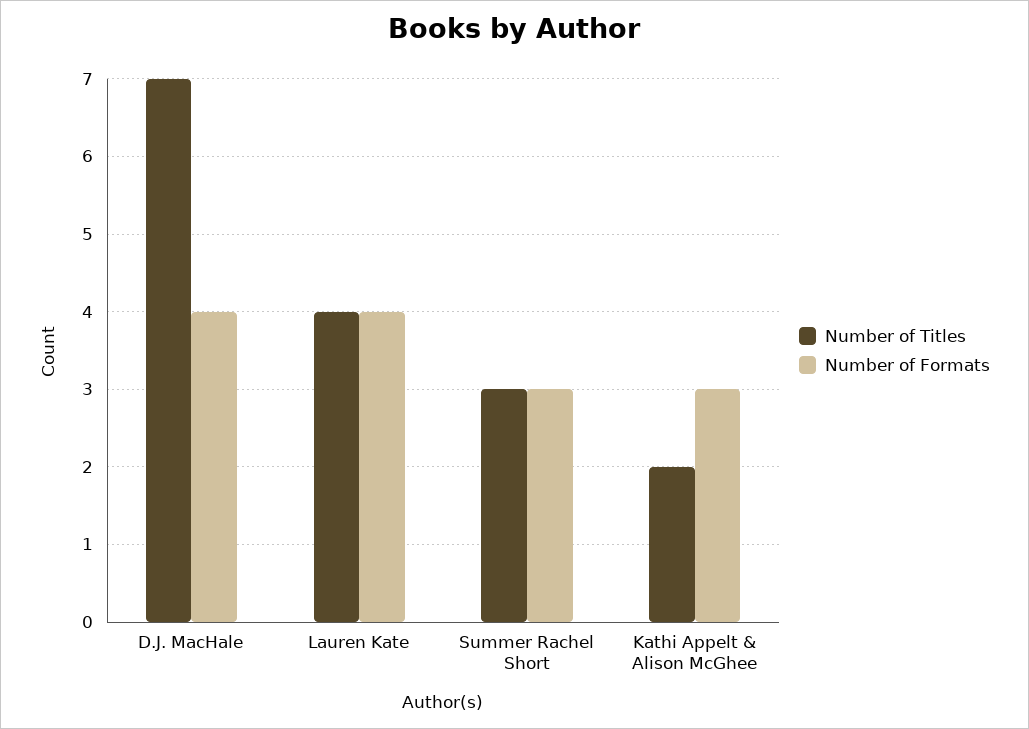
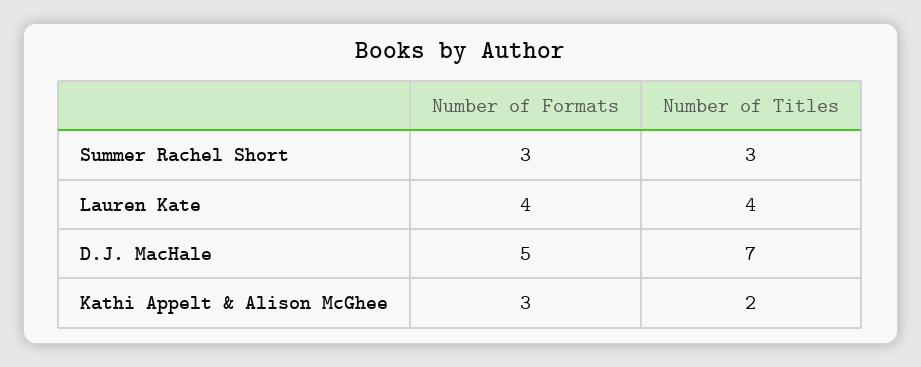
  {
    "Number of Titles": {
      "D.J. MacHale": 7,
      "Lauren Kate": 4,
      "Summer Rachel Short": 3,
      "Kathi Appelt & Alison McGhee": 2
    },
    "Number of Formats": {
-     "D.J. MacHale": 4,
+     "D.J. MacHale": 5,
      "Lauren Kate": 4,
      "Summer Rachel Short": 3,
      "Kathi Appelt & Alison McGhee": 3
    }
  }

